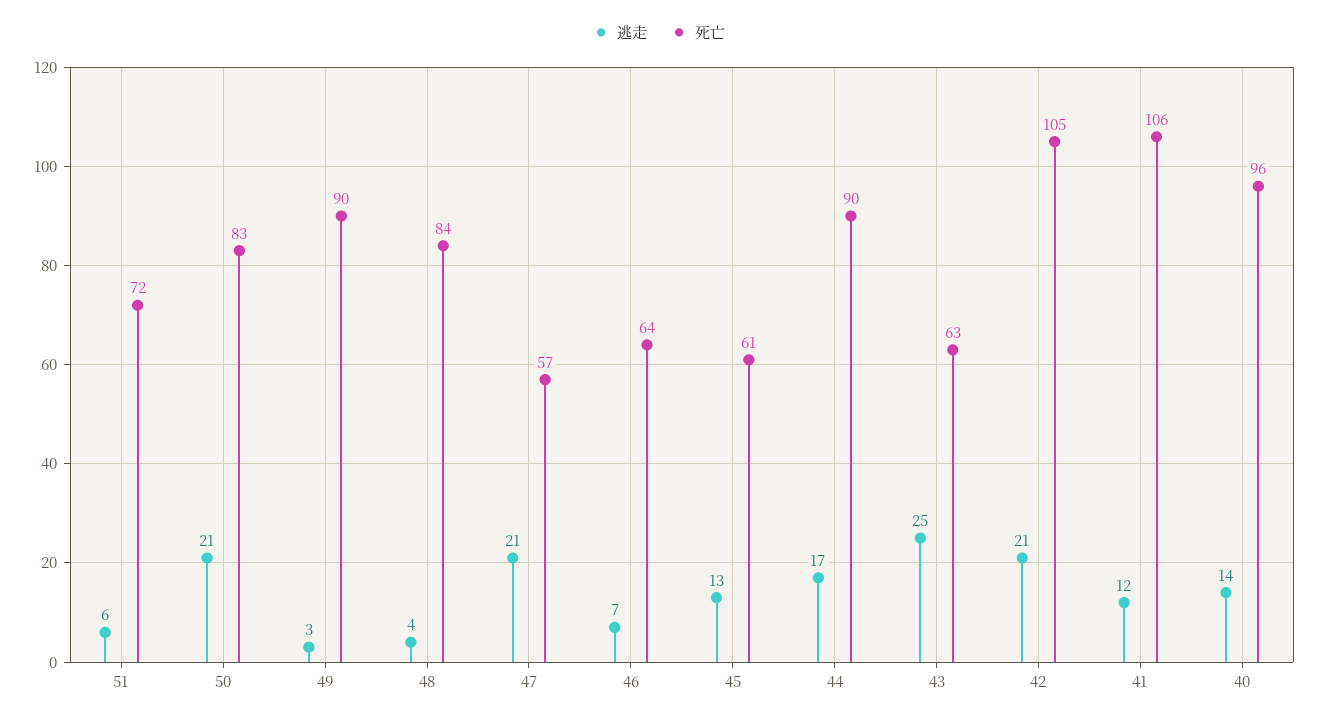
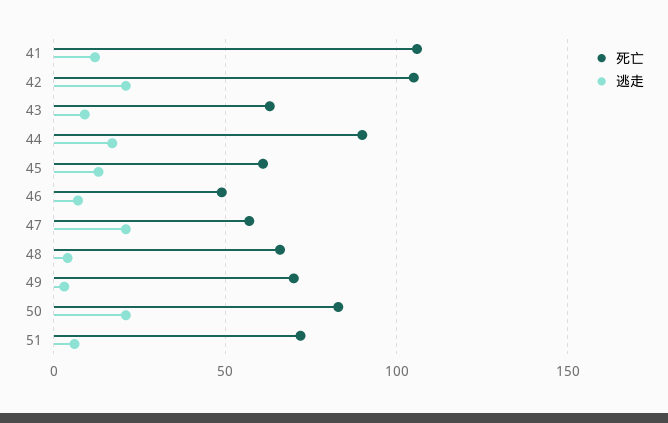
  {
    "逃走": {
      "51": 6,
      "50": 21,
      "49": 3,
      "48": 4,
      "47": 21,
      "46": 7,
      "45": 13,
      "44": 17,
-     "43": 25,
+     "43": 10,
      "42": 21,
-     "41": 12,
+     "41": 12
-     "40": 14
    },
    "死亡": {
      "51": 72,
      "50": 83,
-     "49": 90,
+     "49": 70,
-     "48": 84,
+     "48": 65,
      "47": 57,
-     "46": 64,
+     "46": 50,
      "45": 61,
      "44": 90,
      "43": 63,
      "42": 105,
-     "41": 106,
+     "41": 106
-     "40": 96
    }
  }

